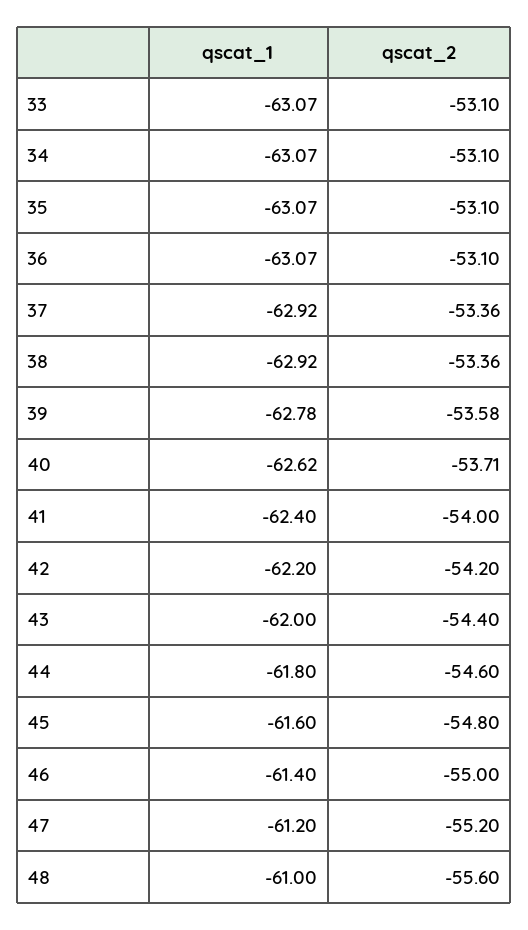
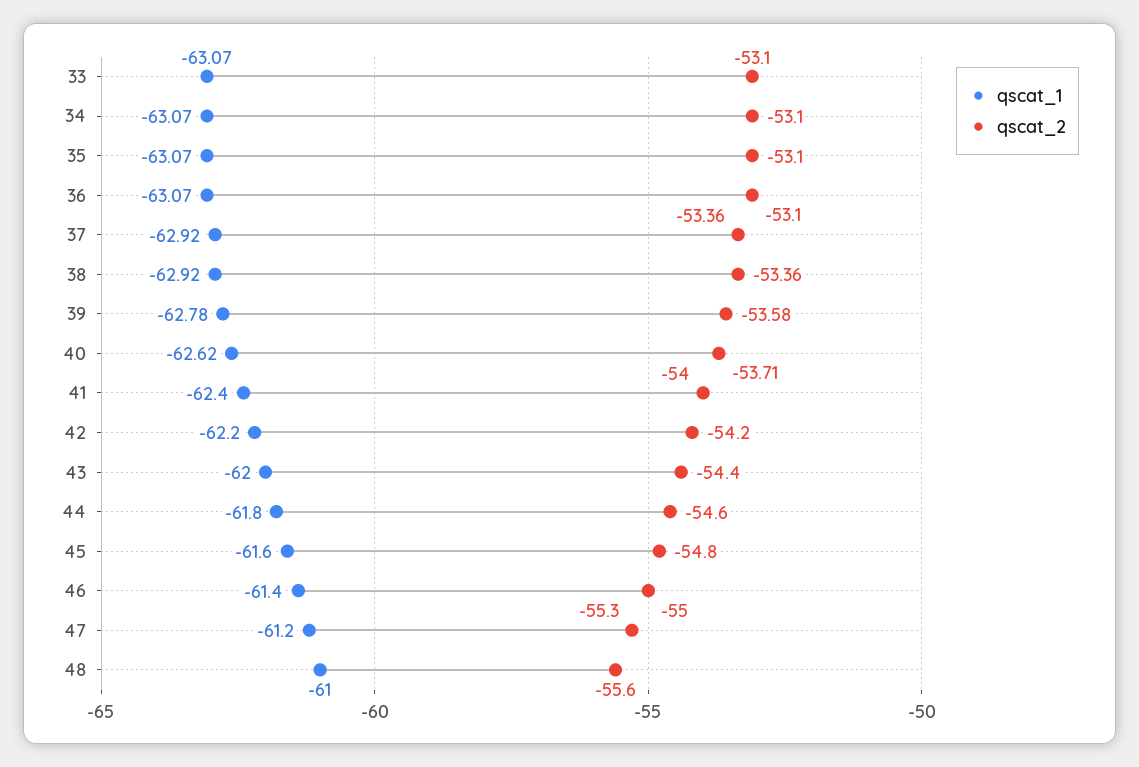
  {
    "qscat_1": {
      "33": -63.07,
      "34": -63.07,
      "35": -63.07,
      "36": -63.07,
      "37": -62.92,
      "38": -62.92,
      "39": -62.78,
      "40": -62.62,
      "41": -62.4,
      "42": -62.2,
      "43": -62,
      "44": -61.8,
      "45": -61.6,
      "46": -61.4,
      "47": -61.2,
      "48": -61
    },
    "qscat_2": {
      "33": -53.1,
      "34": -53.1,
      "35": -53.1,
      "36": -53.1,
      "37": -53.36,
      "38": -53.36,
      "39": -53.58,
      "40": -53.71,
      "41": -54,
      "42": -54.2,
      "43": -54.4,
      "44": -54.6,
      "45": -54.8,
      "46": -55,
-     "47": -55.2,
+     "47": -55.3,
      "48": -55.6
    }
  }

